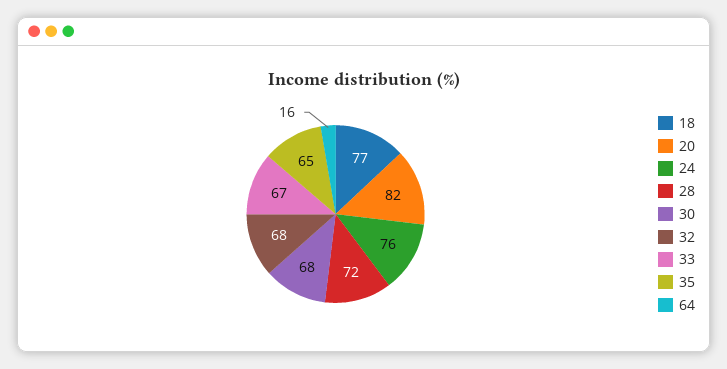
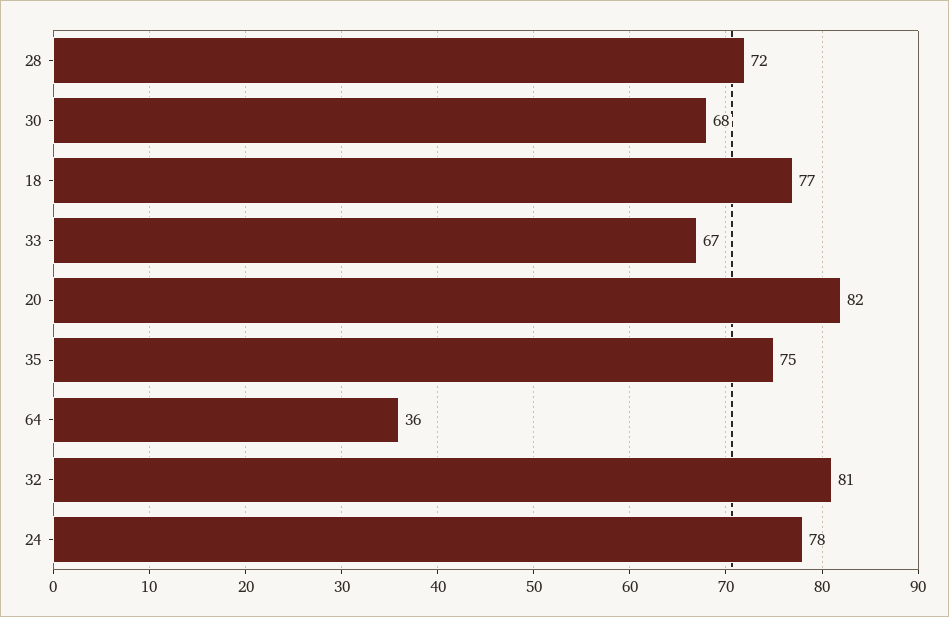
  {
    "18": 77,
    "20": 82,
-   "24": 76,
+   "24": 78,
    "28": 72,
    "30": 68,
-   "32": 68,
+   "32": 81,
    "33": 67,
-   "35": 65,
+   "35": 75,
-   "64": 16
+   "64": 36
  }

